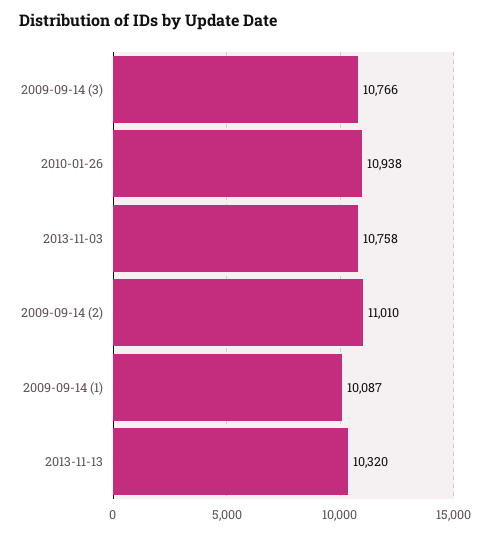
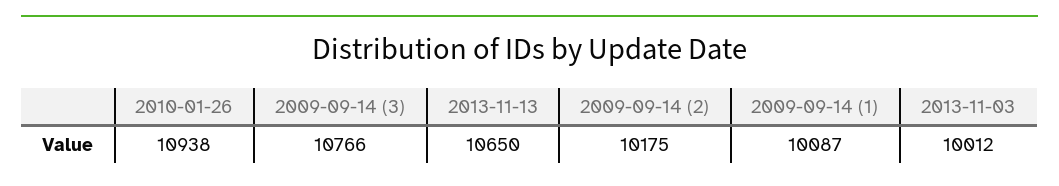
  {
    "2009-09-14 (3)": 10766,
    "2010-01-26": 10938,
-   "2013-11-03": 10758,
+   "2013-11-03": 10012,
-   "2009-09-14 (2)": 11010,
+   "2009-09-14 (2)": 10175,
    "2009-09-14 (1)": 10087,
-   "2013-11-13": 10320
+   "2013-11-13": 10650
  }

